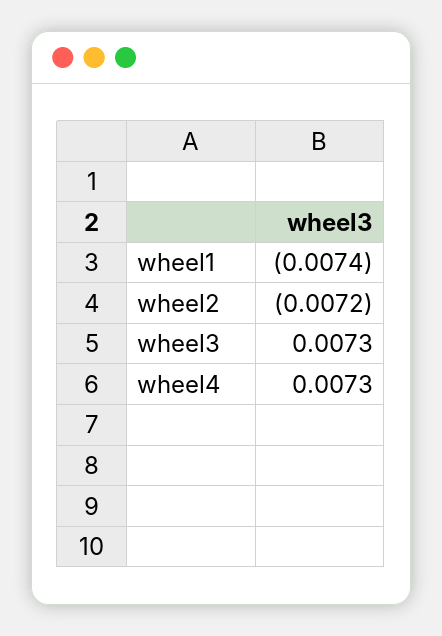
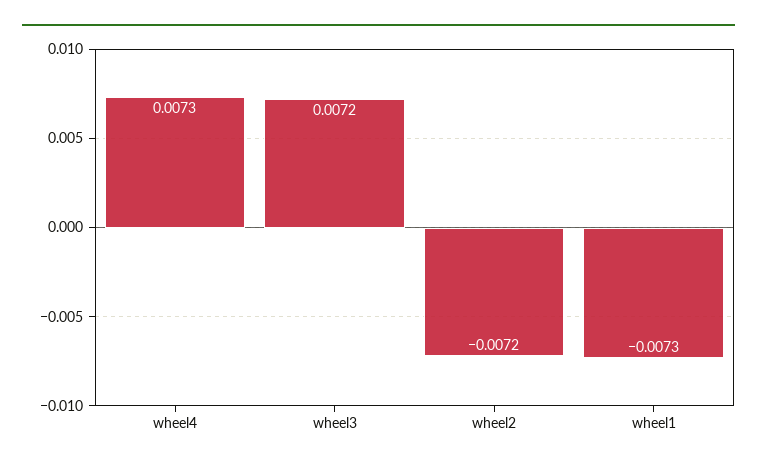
  {
-   "wheel1": -0.0074,
+   "wheel1": -0.0073,
    "wheel2": -0.0072,
-   "wheel3": 0.0073,
+   "wheel3": 0.0072,
    "wheel4": 0.0073
  }

